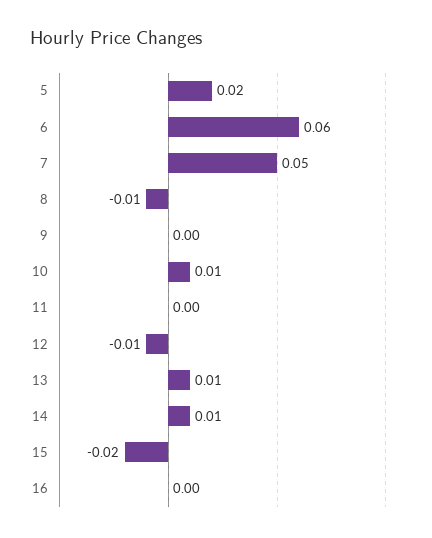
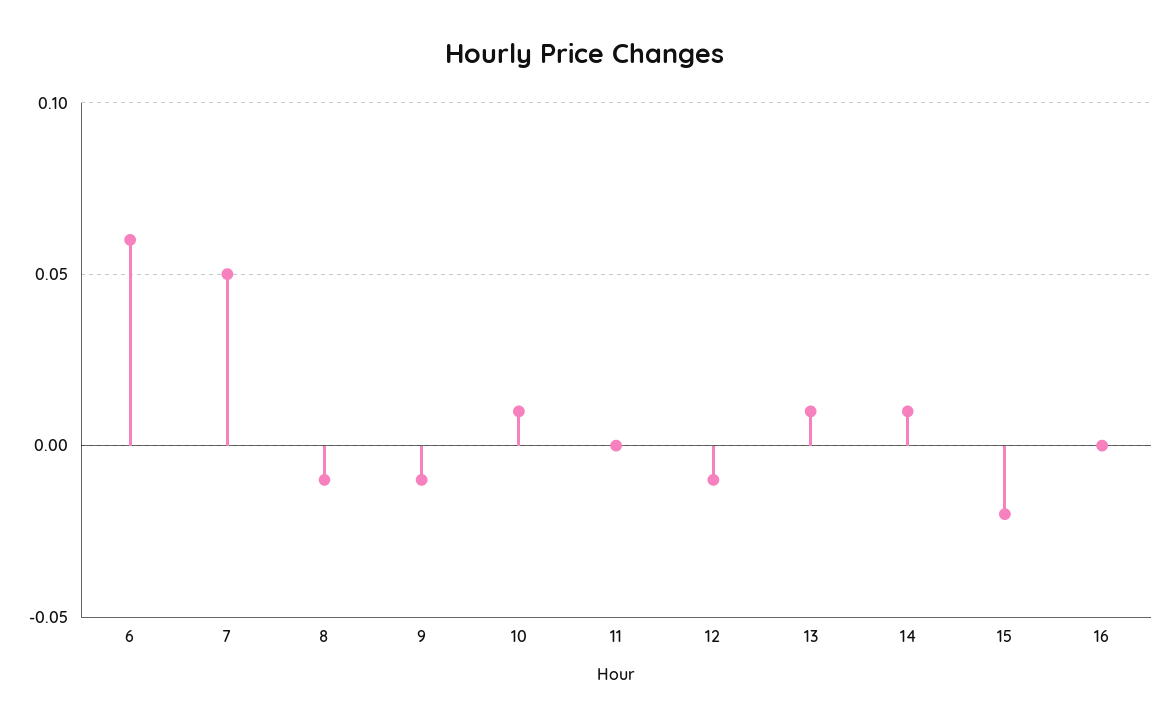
  {
-   "5": 0.02,
    "6": 0.06,
    "7": 0.05,
    "8": -0.01,
-   "9": 0,
+   "9": -0.01,
    "10": 0.01,
    "11": 0,
    "12": -0.01,
    "13": 0.01,
    "14": 0.01,
    "15": -0.02,
    "16": 0
  }

